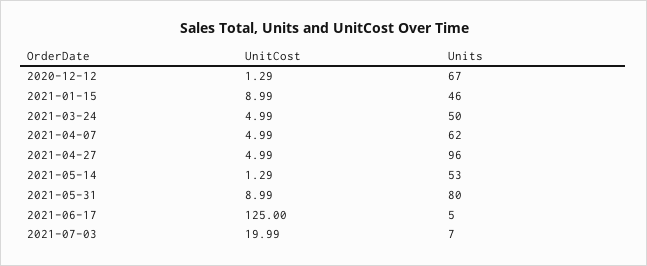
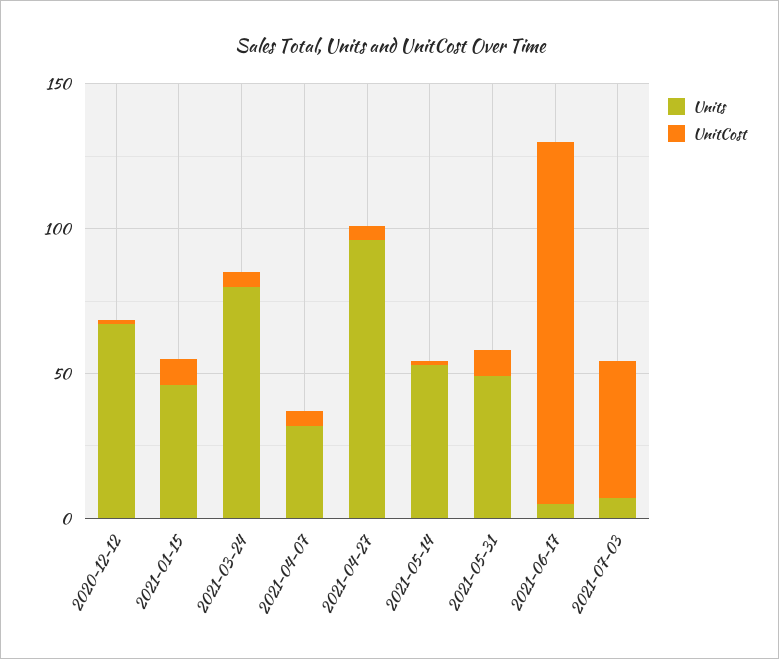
  {
    "UnitCost": {
      "2020-12-12": 1.29,
      "2021-01-15": 8.99,
      "2021-03-24": 4.99,
      "2021-04-07": 4.99,
      "2021-04-27": 4.99,
      "2021-05-14": 1.29,
      "2021-05-31": 8.99,
      "2021-06-17": 125,
-     "2021-07-03": 19.99
+     "2021-07-03": 50
    },
    "Units": {
      "2020-12-12": 67,
      "2021-01-15": 46,
-     "2021-03-24": 50,
+     "2021-03-24": 80,
-     "2021-04-07": 62,
+     "2021-04-07": 30,
      "2021-04-27": 96,
      "2021-05-14": 53,
-     "2021-05-31": 80,
+     "2021-05-31": 50,
      "2021-06-17": 5,
      "2021-07-03": 7
    }
  }

